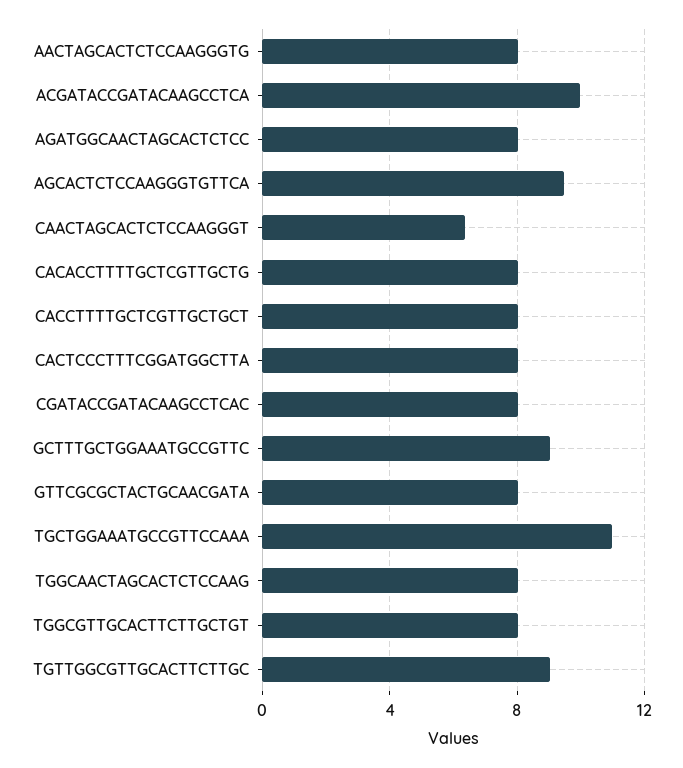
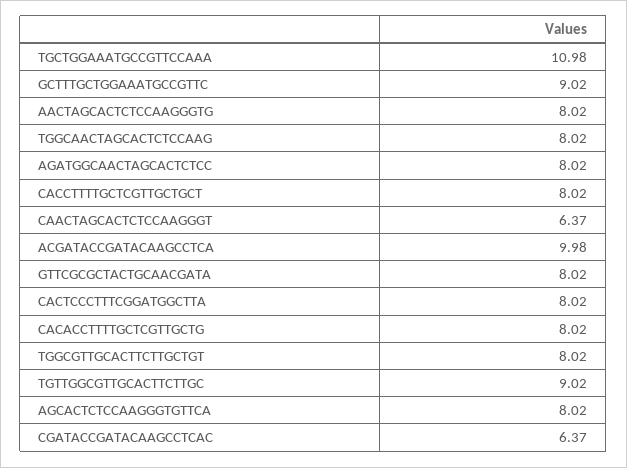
  {
    "AACTAGCACTCTCCAAGGGTG": 8.02,
    "ACGATACCGATACAAGCCTCA": 9.98,
    "AGATGGCAACTAGCACTCTCC": 8.02,
-   "AGCACTCTCCAAGGGTGTTCA": 9.5,
+   "AGCACTCTCCAAGGGTGTTCA": 8.02,
    "CAACTAGCACTCTCCAAGGGT": 6.37,
    "CACACCTTTTGCTCGTTGCTG": 8.02,
    "CACCTTTTGCTCGTTGCTGCT": 8.02,
    "CACTCCCTTTCGGATGGCTTA": 8.02,
-   "CGATACCGATACAAGCCTCAC": 8,
+   "CGATACCGATACAAGCCTCAC": 6.37,
    "GCTTTGCTGGAAATGCCGTTC": 9.02,
    "GTTCGCGCTACTGCAACGATA": 8.02,
    "TGCTGGAAATGCCGTTCCAAA": 10.98,
    "TGGCAACTAGCACTCTCCAAG": 8.02,
    "TGGCGTTGCACTTCTTGCTGT": 8.02,
    "TGTTGGCGTTGCACTTCTTGC": 9.02
  }

